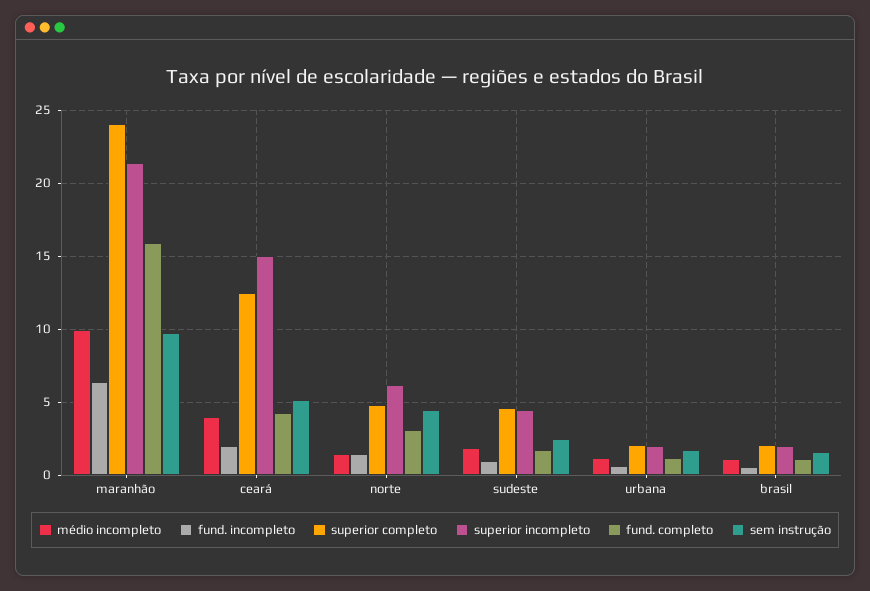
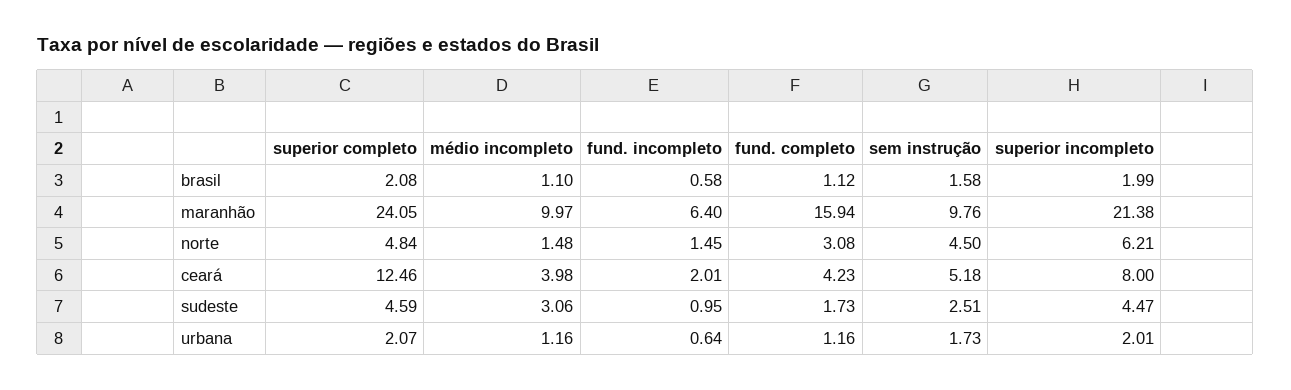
  {
    "médio incompleto": {
      "maranhão": 9.97,
      "ceará": 3.98,
      "norte": 1.48,
-     "sudeste": 2,
+     "sudeste": 3.06,
      "urbana": 1.16,
      "brasil": 1.1
    },
    "fund. incompleto": {
      "maranhão": 6.4,
      "ceará": 2.01,
      "norte": 1.45,
      "sudeste": 0.95,
      "urbana": 0.64,
      "brasil": 0.58
    },
    "superior completo": {
      "maranhão": 24.05,
      "ceará": 12.46,
      "norte": 4.84,
      "sudeste": 4.59,
      "urbana": 2.07,
      "brasil": 2.08
    },
    "superior incompleto": {
      "maranhão": 21.38,
-     "ceará": 15,
+     "ceará": 8,
      "norte": 6.21,
      "sudeste": 4.47,
      "urbana": 2.01,
      "brasil": 1.99
    },
    "fund. completo": {
      "maranhão": 15.94,
      "ceará": 4.23,
      "norte": 3.08,
      "sudeste": 1.73,
      "urbana": 1.16,
      "brasil": 1.12
    },
    "sem instrução": {
      "maranhão": 9.76,
      "ceará": 5.18,
      "norte": 4.5,
      "sudeste": 2.51,
      "urbana": 1.73,
      "brasil": 1.58
    }
  }

